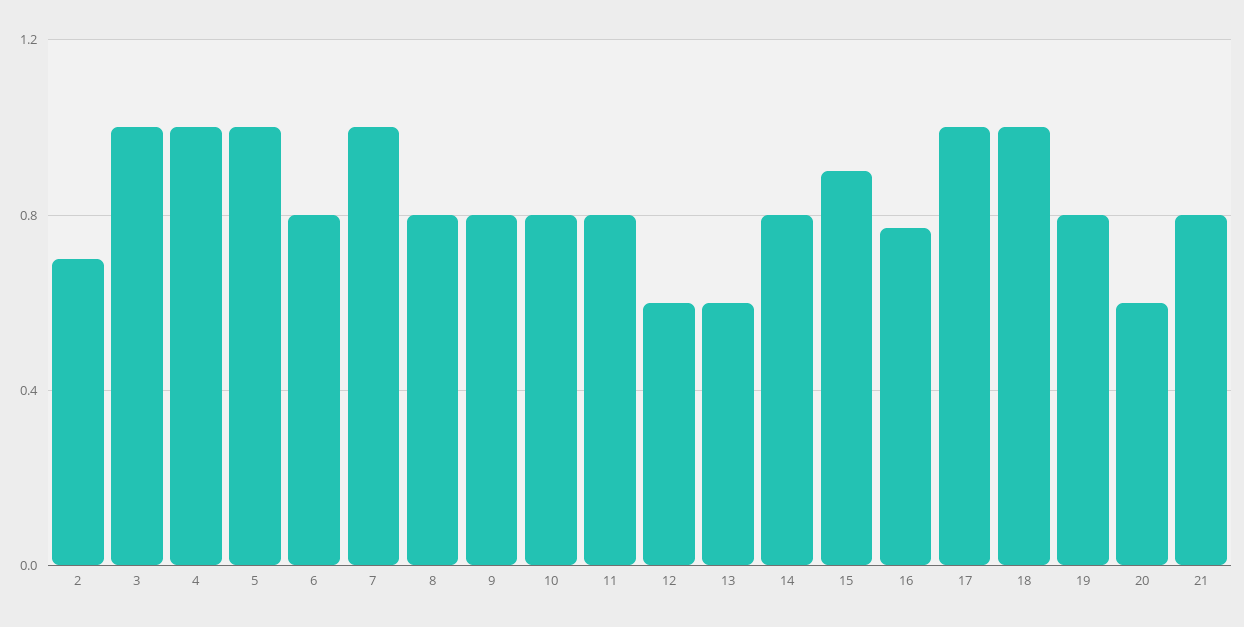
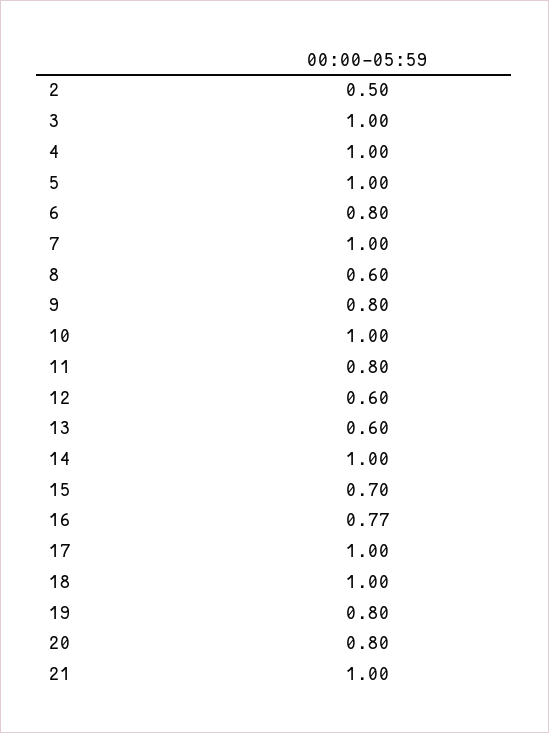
  {
-   "2": 0.7,
+   "2": 0.5,
    "3": 1,
    "4": 1,
    "5": 1,
    "6": 0.8,
    "7": 1,
-   "8": 0.8,
+   "8": 0.6,
    "9": 0.8,
-   "10": 0.8,
+   "10": 1,
    "11": 0.8,
    "12": 0.6,
    "13": 0.6,
-   "14": 0.8,
+   "14": 1,
-   "15": 0.9,
+   "15": 0.7,
    "16": 0.77,
    "17": 1,
    "18": 1,
    "19": 0.8,
-   "20": 0.6,
+   "20": 0.8,
-   "21": 0.8
+   "21": 1
  }

